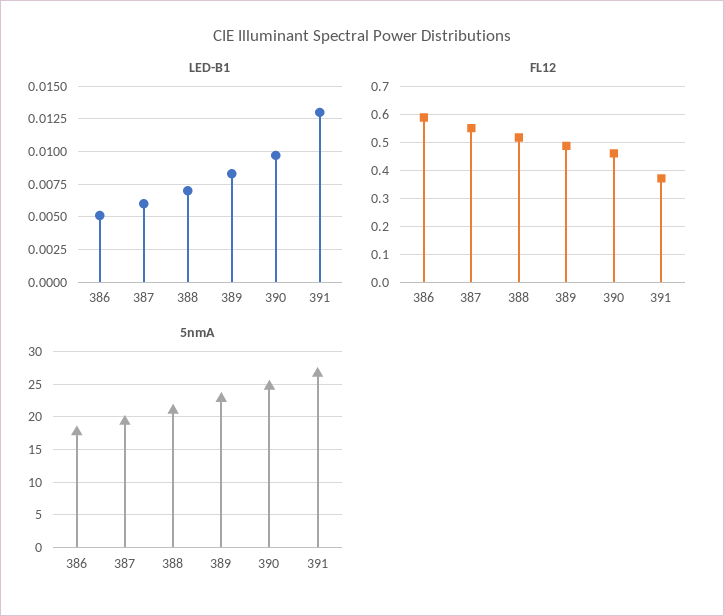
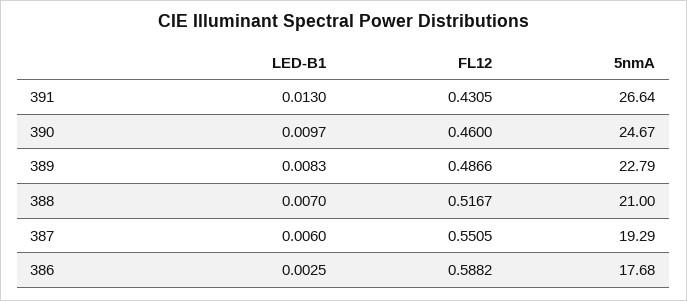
  {
    "LED-B1": {
-     "386": 0.005,
+     "386": 0.0025,
      "387": 0.006,
      "388": 0.007,
      "389": 0.0083,
      "390": 0.0097,
      "391": 0.013
    },
    "FL12": {
      "386": 0.5882,
      "387": 0.5505,
      "388": 0.5167,
      "389": 0.4866,
      "390": 0.46,
-     "391": 0.375
+     "391": 0.4305
    },
    "5nmA": {
      "386": 17.68,
      "387": 19.29,
      "388": 21,
      "389": 22.79,
      "390": 24.67,
      "391": 26.64
    }
  }

